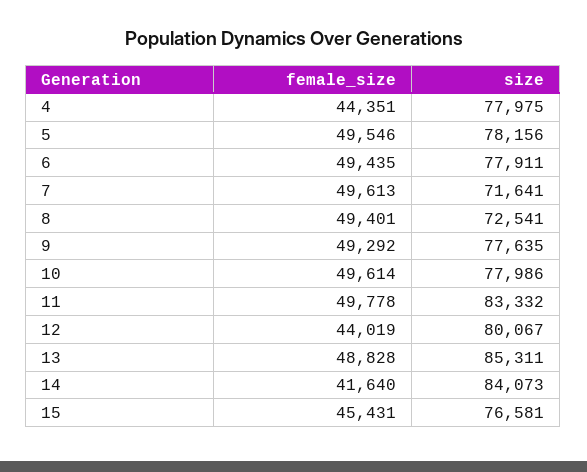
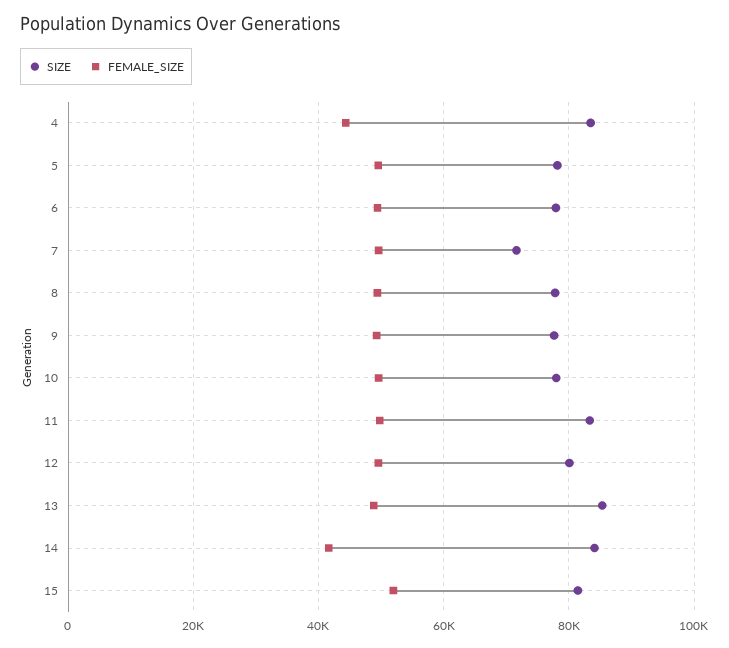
  {
    "female_size": {
      "4": 44351,
      "5": 49546,
      "6": 49435,
      "7": 49613,
      "8": 49401,
      "9": 49292,
      "10": 49614,
      "11": 49778,
-     "12": 44019,
+     "12": 50000,
      "13": 48828,
      "14": 41640,
-     "15": 45431
+     "15": 52000
    },
    "size": {
-     "4": 77975,
+     "4": 84000,
      "5": 78156,
      "6": 77911,
      "7": 71641,
-     "8": 72541,
+     "8": 78000,
      "9": 77635,
      "10": 77986,
      "11": 83332,
      "12": 80067,
      "13": 85311,
      "14": 84073,
-     "15": 76581
+     "15": 82000
    }
  }

